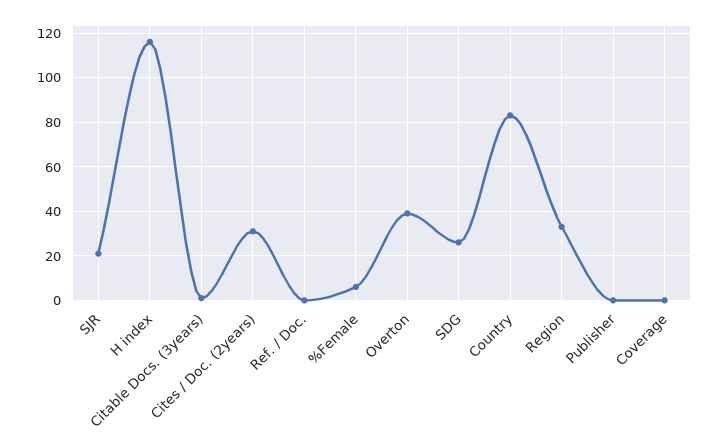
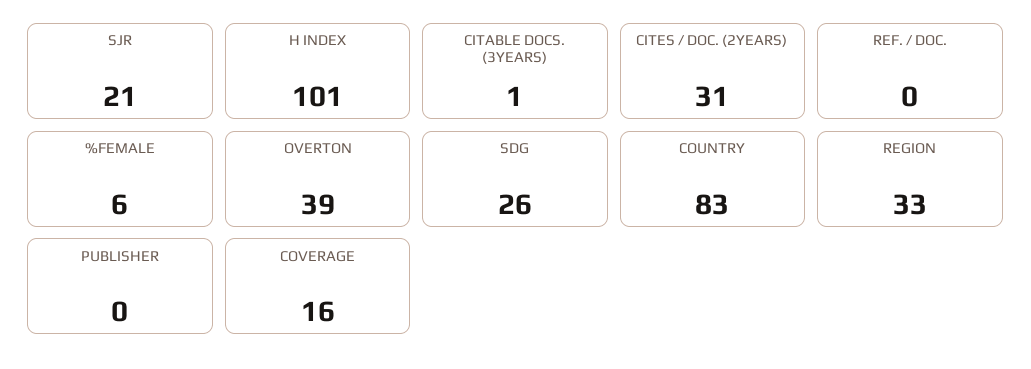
  {
    "SJR": 21,
-   "H index": 115,
+   "H index": 101,
    "Citable Docs. (3years)": 1,
    "Cites / Doc. (2years)": 31,
    "Ref. / Doc.": 0,
    "%Female": 6,
    "Overton": 39,
    "SDG": 26,
    "Country": 83,
    "Region": 33,
    "Publisher": 0,
-   "Coverage": 0
+   "Coverage": 16
  }

